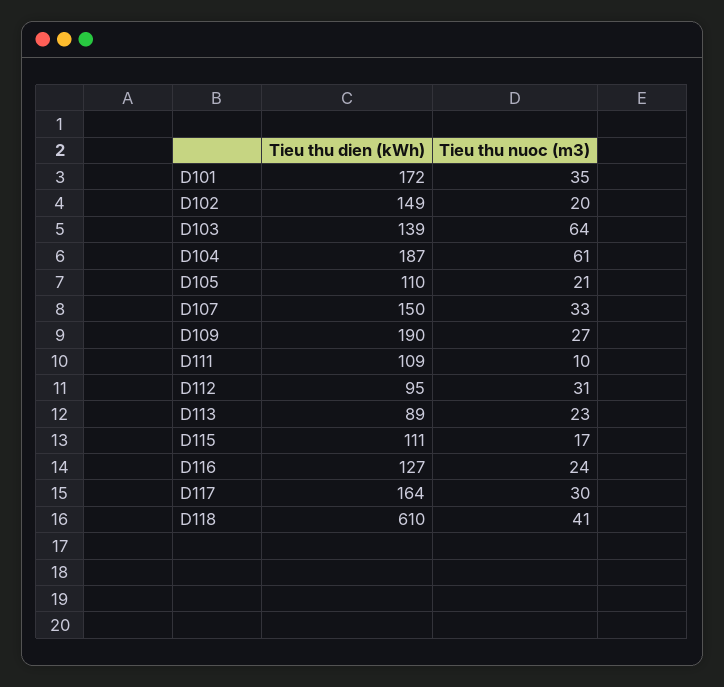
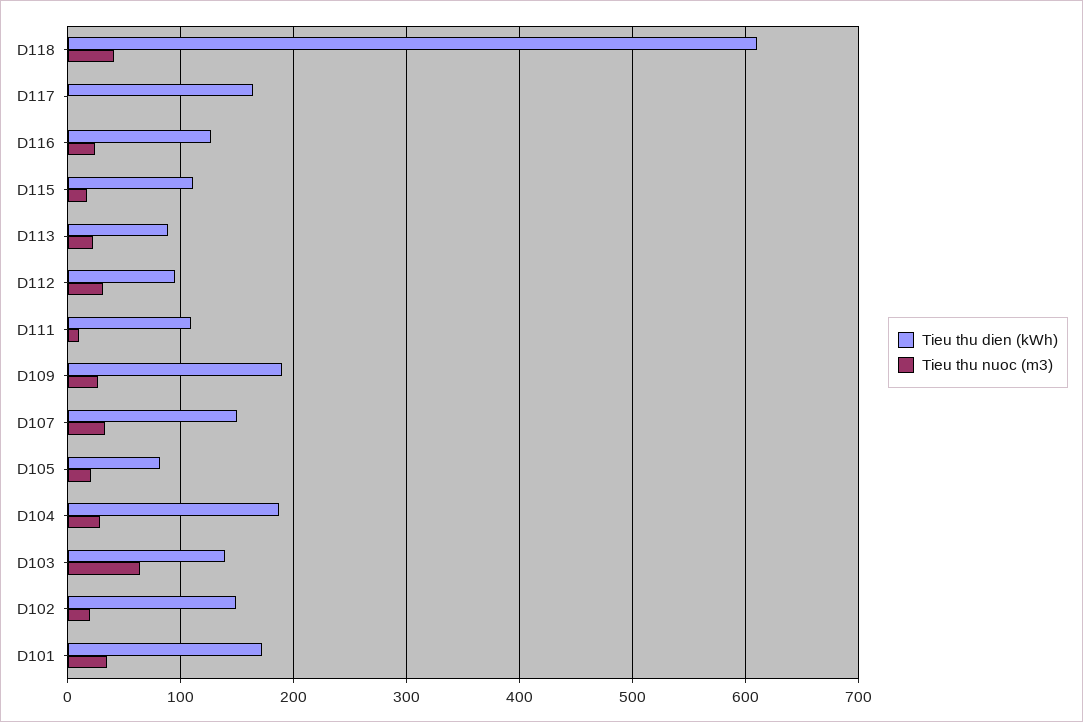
  {
    "Tieu thu dien (kWh)": {
      "D101": 172,
      "D102": 149,
      "D103": 139,
      "D104": 187,
-     "D105": 110,
+     "D105": 80,
      "D107": 150,
      "D109": 190,
      "D111": 109,
      "D112": 95,
      "D113": 89,
      "D115": 111,
      "D116": 127,
      "D117": 164,
      "D118": 610
    },
    "Tieu thu nuoc (m3)": {
      "D101": 35,
      "D102": 20,
      "D103": 64,
-     "D104": 61,
+     "D104": 30,
      "D105": 21,
      "D107": 33,
      "D109": 27,
      "D111": 10,
      "D112": 31,
      "D113": 23,
      "D115": 17,
      "D116": 24,
-     "D117": 30,
+     "D117": 0,
      "D118": 41
    }
  }

